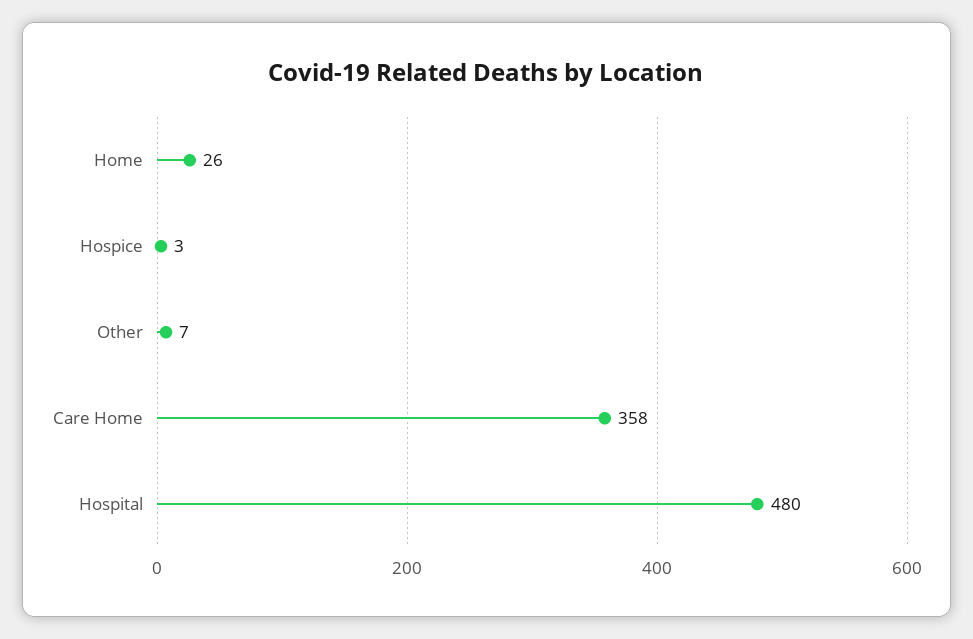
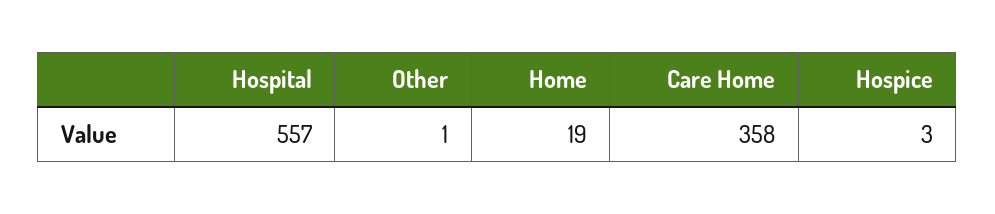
  {
-   "Home": 26,
+   "Home": 19,
    "Hospice": 3,
-   "Other": 7,
+   "Other": 1,
    "Care Home": 358,
-   "Hospital": 480
+   "Hospital": 557
  }

